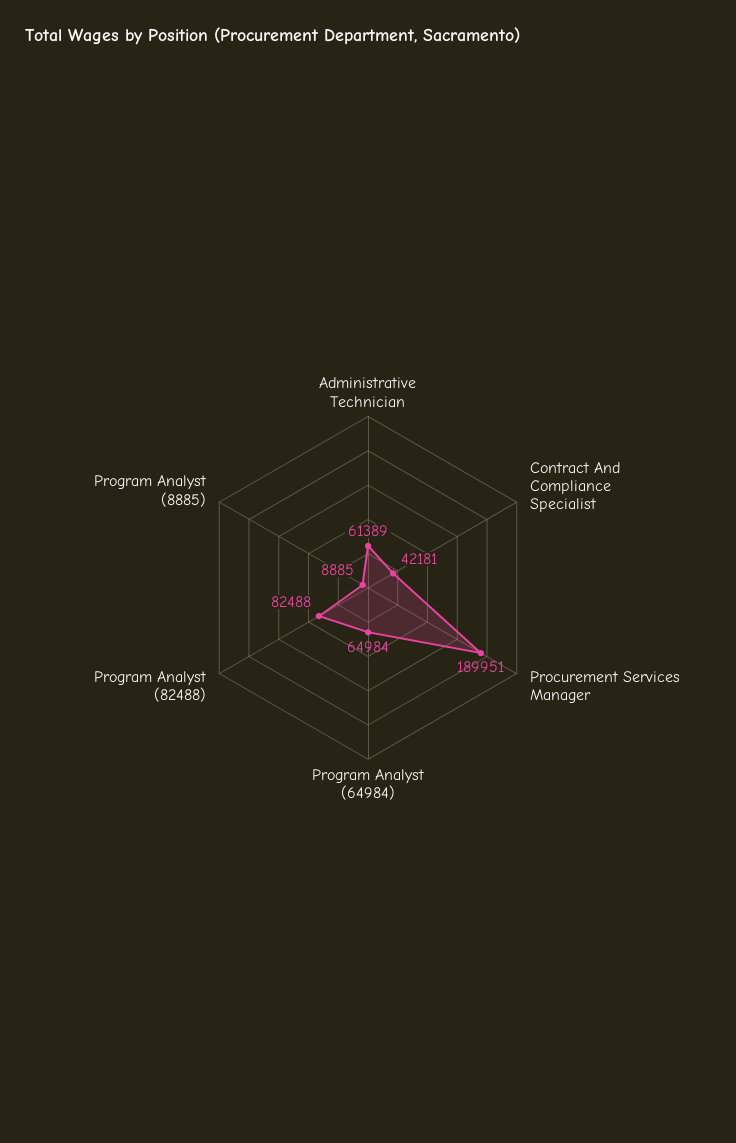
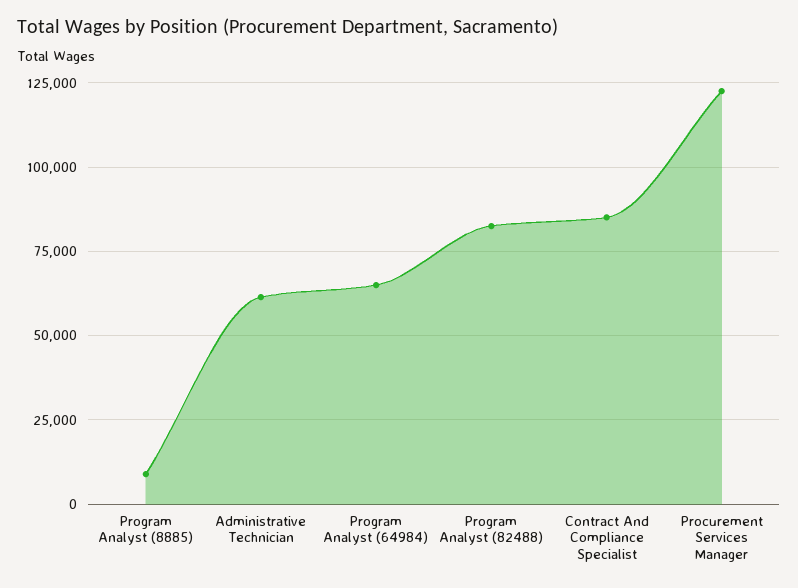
  {
    "Administrative Technician": 61389,
-   "Contract And Compliance Specialist": 42181,
+   "Contract And Compliance Specialist": 85000,
-   "Procurement Services Manager": 189951,
+   "Procurement Services Manager": 122500,
    "Program Analyst (64984)": 64984,
    "Program Analyst (82488)": 82488,
    "Program Analyst (8885)": 8885
  }

